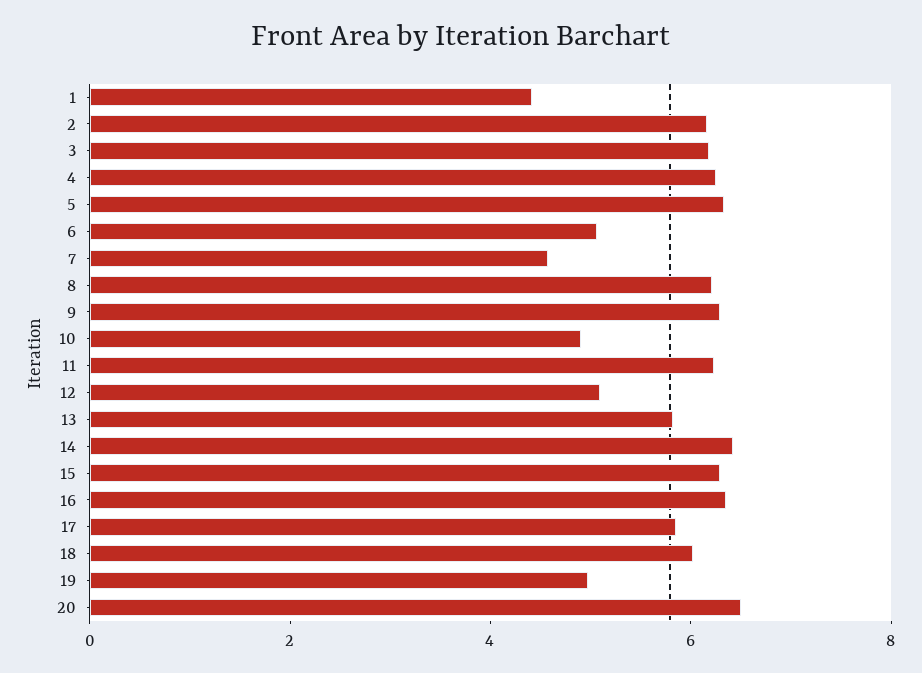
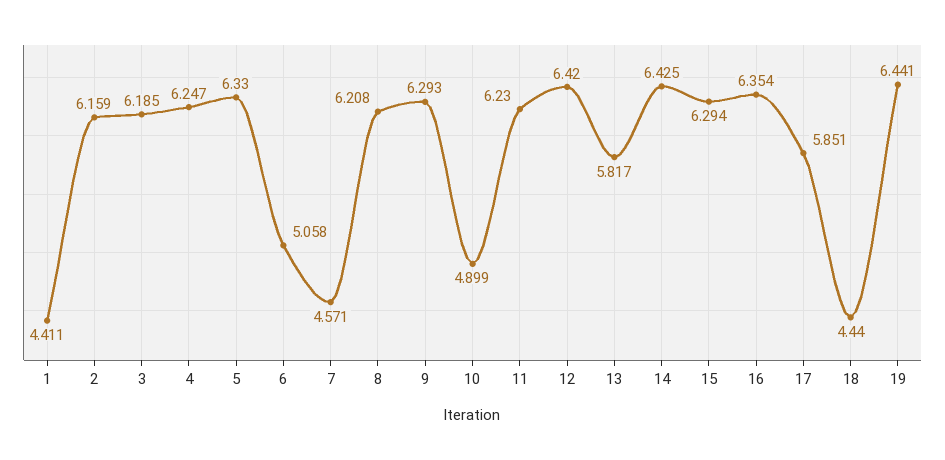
  {
    "1": 4.411,
    "2": 6.159,
    "3": 6.185,
    "4": 6.247,
    "5": 6.33,
    "6": 5.058,
    "7": 4.571,
    "8": 6.208,
    "9": 6.293,
    "10": 4.899,
    "11": 6.23,
-   "12": 5,
+   "12": 6.42,
    "13": 5.817,
    "14": 6.425,
    "15": 6.294,
    "16": 6.354,
    "17": 5.851,
-   "18": 6,
+   "18": 4.44,
-   "19": 5,
+   "19": 6.441
-   "20": 6.5
  }

